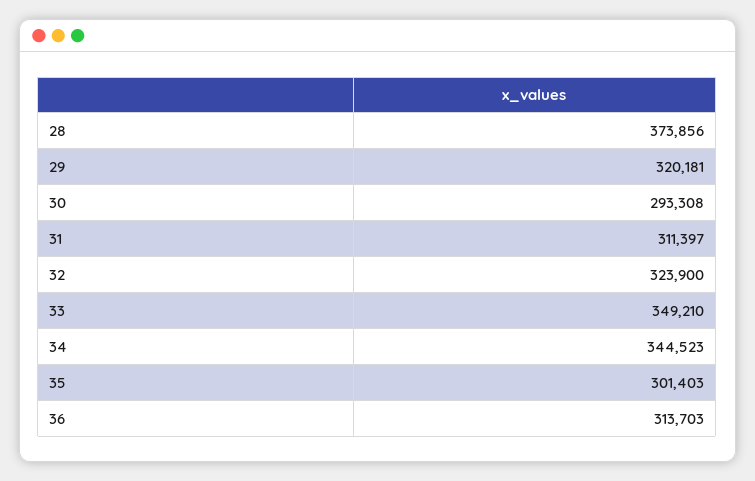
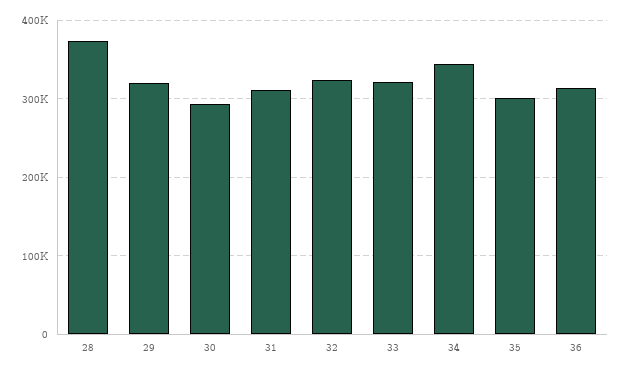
  {
    "28": 373856,
    "29": 320181,
    "30": 293308,
    "31": 311397,
    "32": 323900,
-   "33": 349210,
+   "33": 320000,
    "34": 344523,
    "35": 301403,
    "36": 313703
  }

